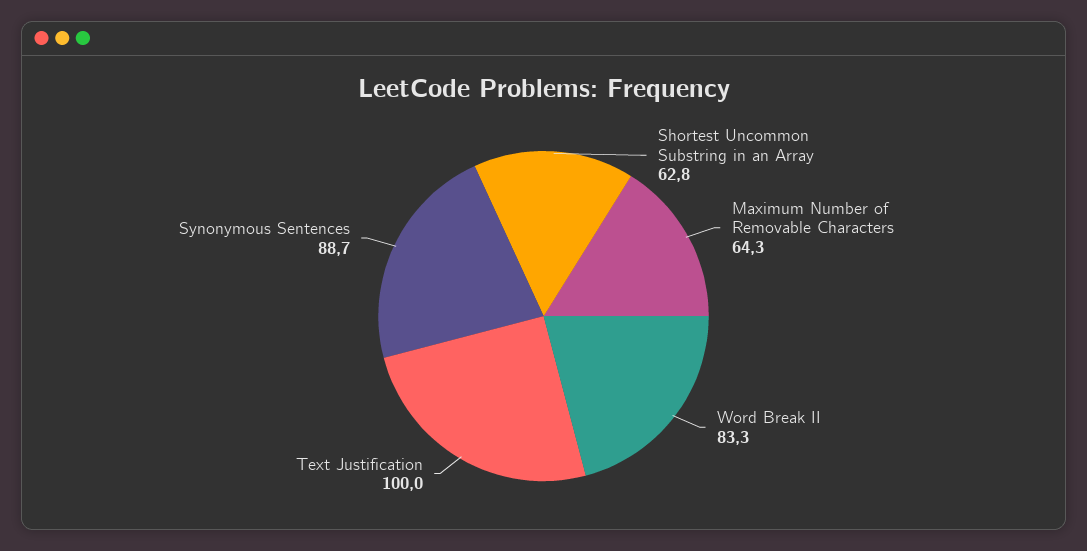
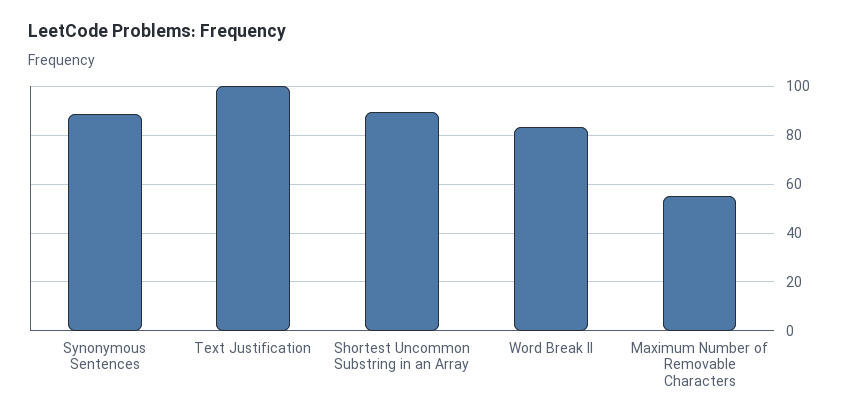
  {
-   "Shortest Uncommon Substring in an Array": 62.8,
+   "Shortest Uncommon Substring in an Array": 90,
-   "Maximum Number of Removable Characters": 64.3,
+   "Maximum Number of Removable Characters": 55,
    "Word Break II": 83.3,
    "Text Justification": 100,
    "Synonymous Sentences": 88.7
  }

